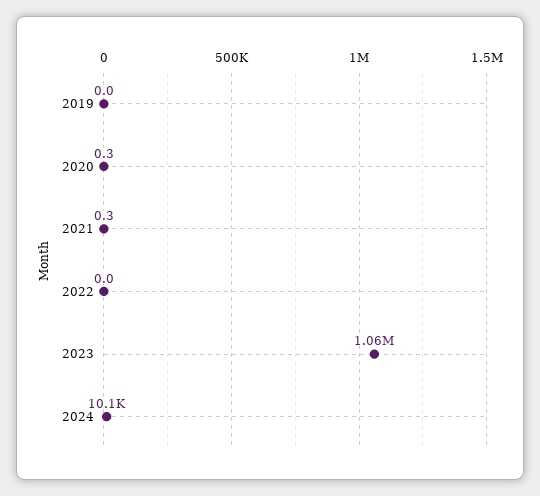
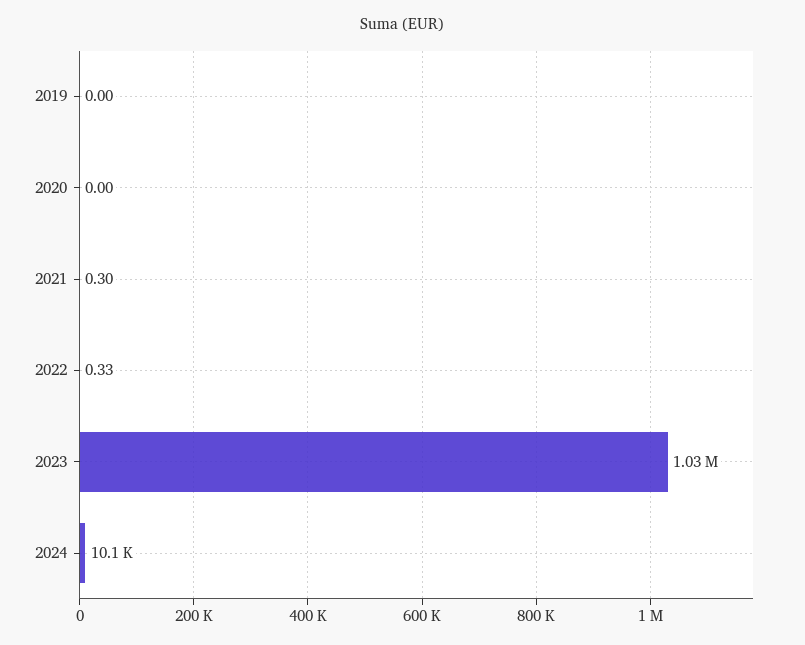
  {
    "2019": 0,
-   "2020": 0.3,
+   "2020": 0,
    "2021": 0.3,
-   "2022": 0,
+   "2022": 0.33,
-   "2023": 1060000,
+   "2023": 1030000,
    "2024": 10100
  }

